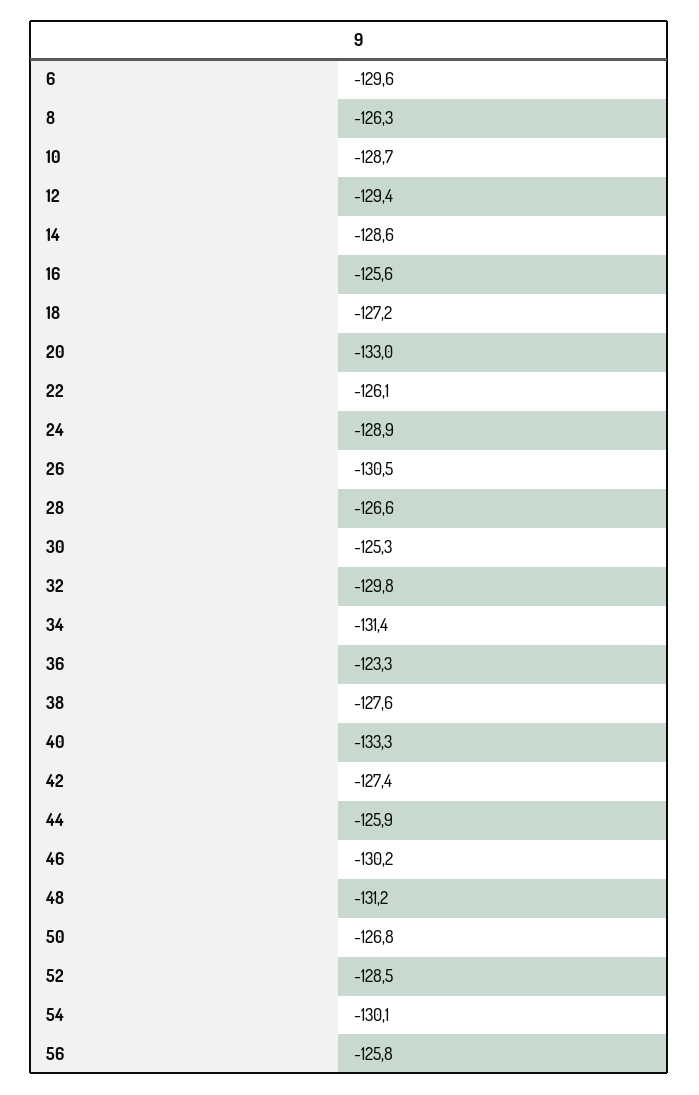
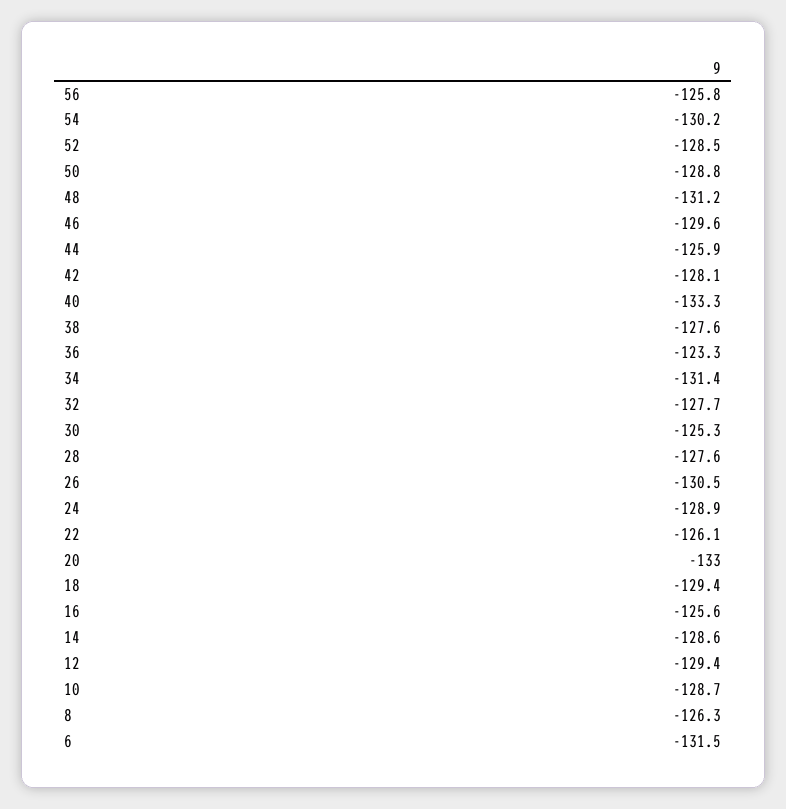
  {
-   "6": -129.6,
+   "6": -131.5,
    "8": -126.3,
    "10": -128.7,
    "12": -129.4,
    "14": -128.6,
    "16": -125.6,
-   "18": -127.2,
+   "18": -129.4,
    "20": -133,
    "22": -126.1,
    "24": -128.9,
    "26": -130.5,
-   "28": -126.6,
+   "28": -127.6,
    "30": -125.3,
-   "32": -129.8,
+   "32": -127.7,
    "34": -131.4,
    "36": -123.3,
    "38": -127.6,
    "40": -133.3,
-   "42": -127.4,
+   "42": -128.1,
    "44": -125.9,
-   "46": -130.2,
+   "46": -129.6,
    "48": -131.2,
-   "50": -126.8,
+   "50": -128.8,
    "52": -128.5,
-   "54": -130.1,
+   "54": -130.2,
    "56": -125.8
  }

